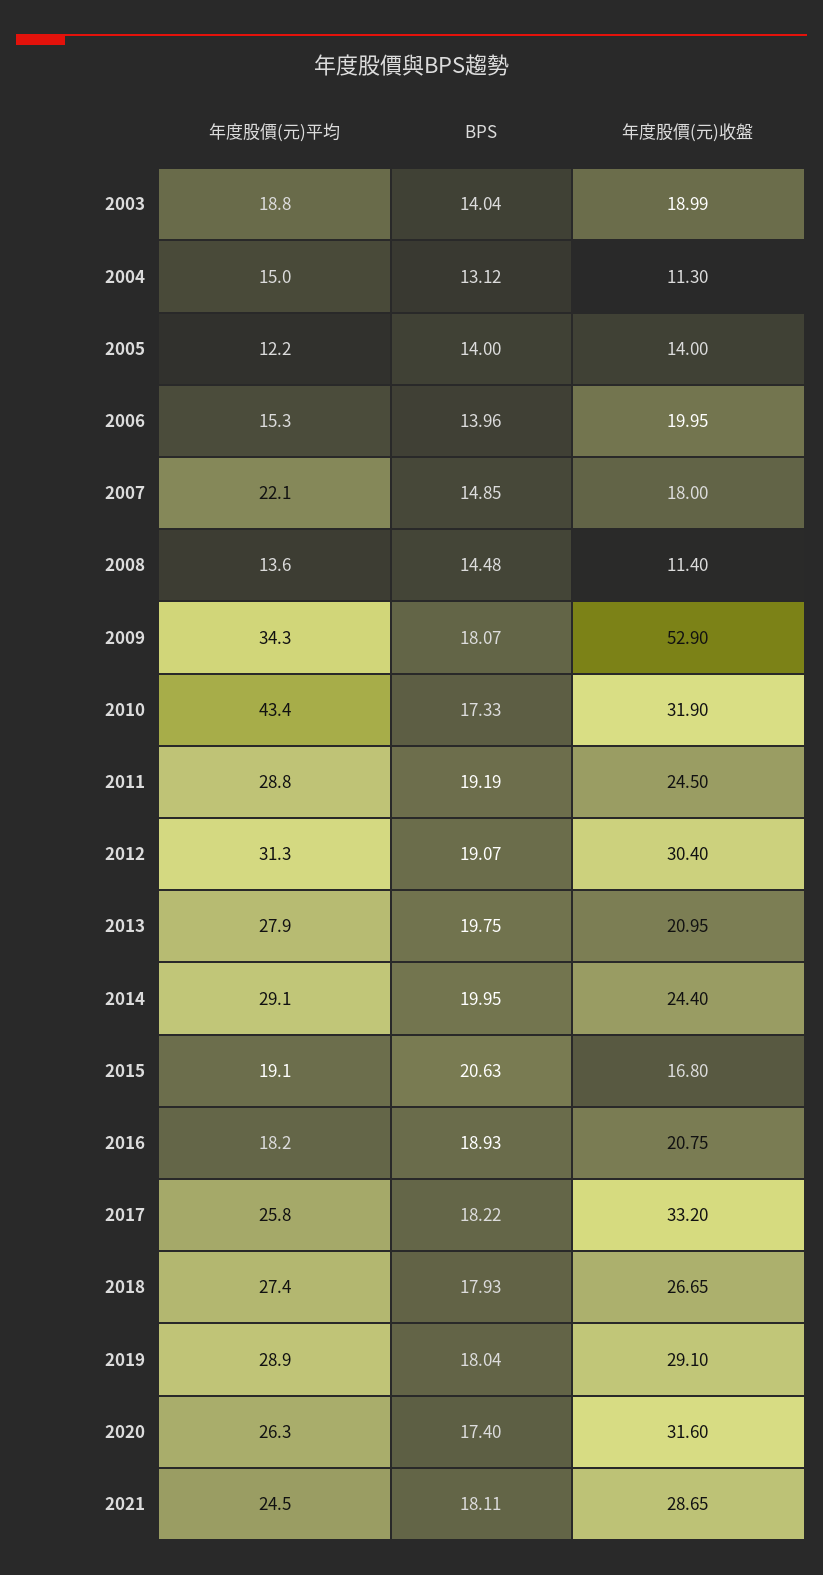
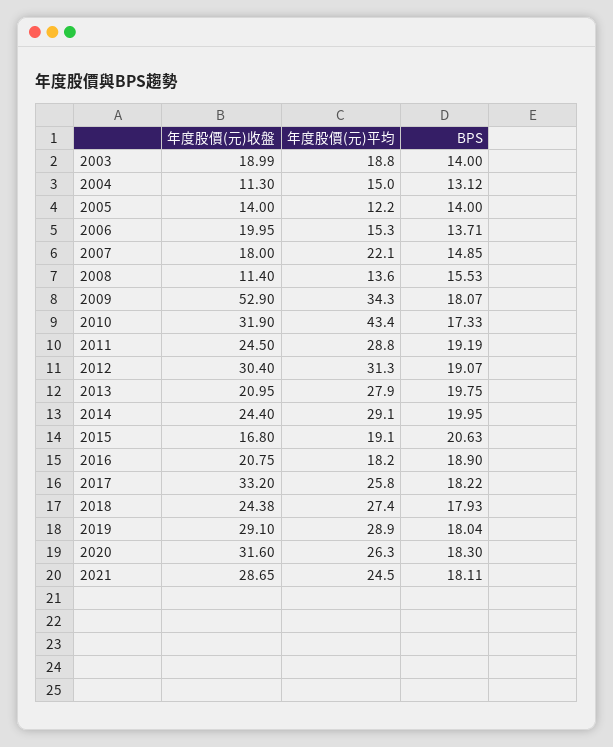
  {
    "年度股價(元)平均": {
      "2003": 18.8,
      "2004": 15,
      "2005": 12.2,
      "2006": 15.3,
      "2007": 22.1,
      "2008": 13.6,
      "2009": 34.3,
      "2010": 43.4,
      "2011": 28.8,
      "2012": 31.3,
      "2013": 27.9,
      "2014": 29.1,
      "2015": 19.1,
      "2016": 18.2,
      "2017": 25.8,
      "2018": 27.4,
      "2019": 28.9,
      "2020": 26.3,
      "2021": 24.5
    },
    "BPS": {
-     "2003": 14.04,
+     "2003": 14,
      "2004": 13.12,
      "2005": 14,
-     "2006": 13.96,
+     "2006": 13.71,
      "2007": 14.85,
-     "2008": 14.48,
+     "2008": 15.53,
      "2009": 18.07,
      "2010": 17.33,
      "2011": 19.19,
      "2012": 19.07,
      "2013": 19.75,
      "2014": 19.95,
      "2015": 20.63,
-     "2016": 18.93,
+     "2016": 18.9,
      "2017": 18.22,
      "2018": 17.93,
      "2019": 18.04,
-     "2020": 17.4,
+     "2020": 18.3,
      "2021": 18.11
    },
    "年度股價(元)收盤": {
      "2003": 18.99,
      "2004": 11.3,
      "2005": 14,
      "2006": 19.95,
      "2007": 18,
      "2008": 11.4,
      "2009": 52.9,
      "2010": 31.9,
      "2011": 24.5,
      "2012": 30.4,
      "2013": 20.95,
      "2014": 24.4,
      "2015": 16.8,
      "2016": 20.75,
      "2017": 33.2,
-     "2018": 26.65,
+     "2018": 24.38,
      "2019": 29.1,
      "2020": 31.6,
      "2021": 28.65
    }
  }

